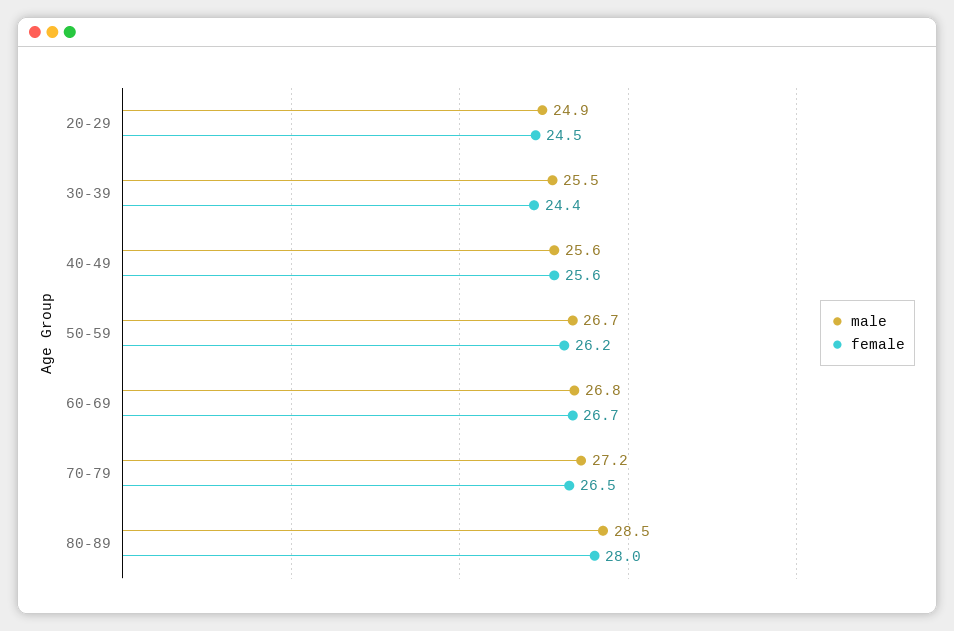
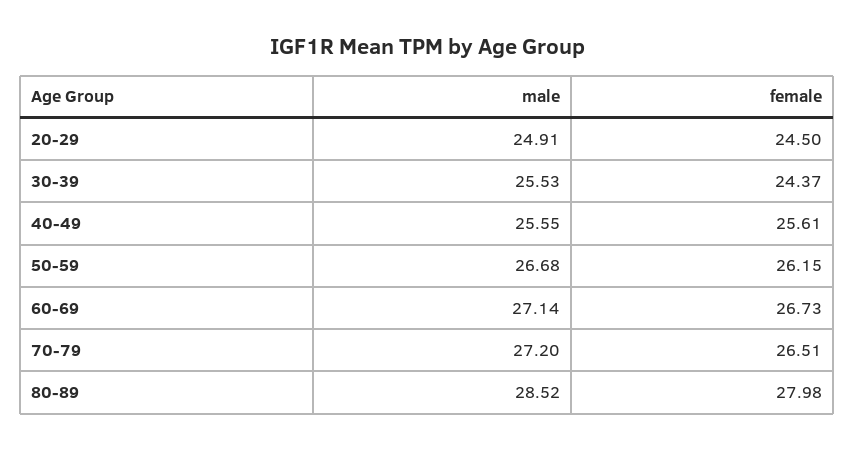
  {
    "male": {
      "20-29": 24.91,
      "30-39": 25.53,
      "40-49": 25.55,
      "50-59": 26.68,
-     "60-69": 26.8,
+     "60-69": 27.14,
      "70-79": 27.2,
      "80-89": 28.52
    },
    "female": {
      "20-29": 24.5,
      "30-39": 24.37,
      "40-49": 25.61,
      "50-59": 26.15,
      "60-69": 26.73,
      "70-79": 26.51,
      "80-89": 27.98
    }
  }

